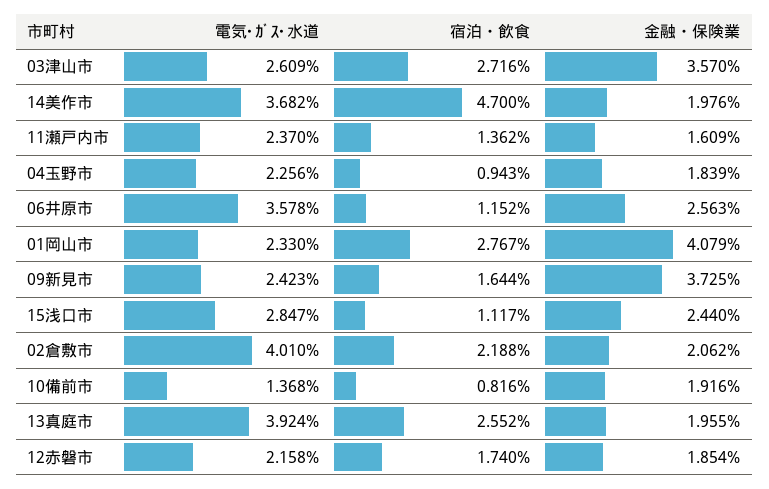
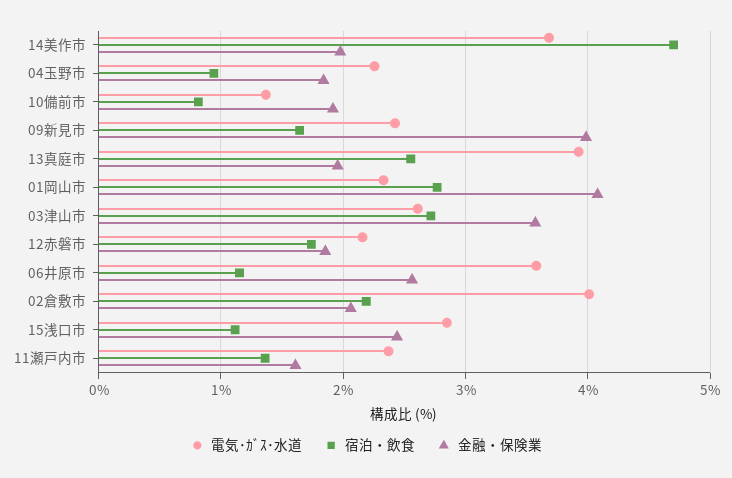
  {
    "電気･ｶﾞｽ･水道": {
      "03津山市": 2.609,
      "14美作市": 3.682,
      "11瀬戸内市": 2.37,
      "04玉野市": 2.256,
      "06井原市": 3.578,
      "01岡山市": 2.33,
      "09新見市": 2.423,
      "15浅口市": 2.847,
      "02倉敷市": 4.01,
      "10備前市": 1.368,
      "13真庭市": 3.924,
      "12赤磐市": 2.158
    },
    "宿泊・飲食": {
      "03津山市": 2.716,
      "14美作市": 4.7,
      "11瀬戸内市": 1.362,
      "04玉野市": 0.943,
      "06井原市": 1.152,
      "01岡山市": 2.767,
      "09新見市": 1.644,
      "15浅口市": 1.117,
      "02倉敷市": 2.188,
      "10備前市": 0.816,
      "13真庭市": 2.552,
      "12赤磐市": 1.74
    },
    "金融・保険業": {
      "03津山市": 3.57,
      "14美作市": 1.976,
      "11瀬戸内市": 1.609,
      "04玉野市": 1.839,
      "06井原市": 2.563,
      "01岡山市": 4.079,
-     "09新見市": 3.725,
+     "09新見市": 4,
      "15浅口市": 2.44,
      "02倉敷市": 2.062,
      "10備前市": 1.916,
      "13真庭市": 1.955,
      "12赤磐市": 1.854
    }
  }

